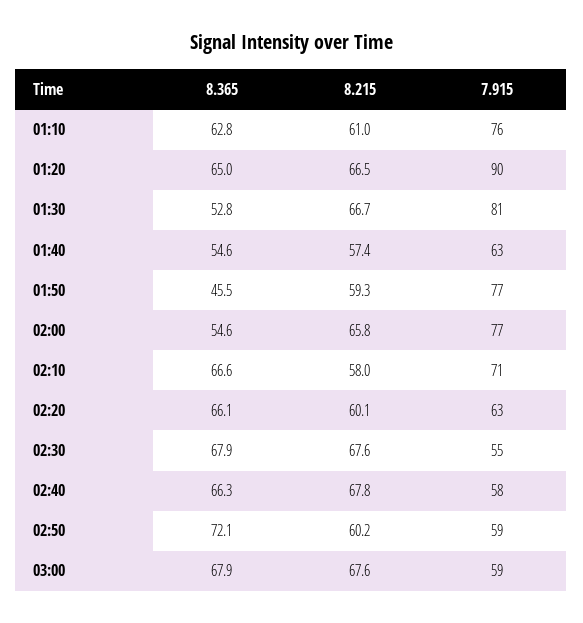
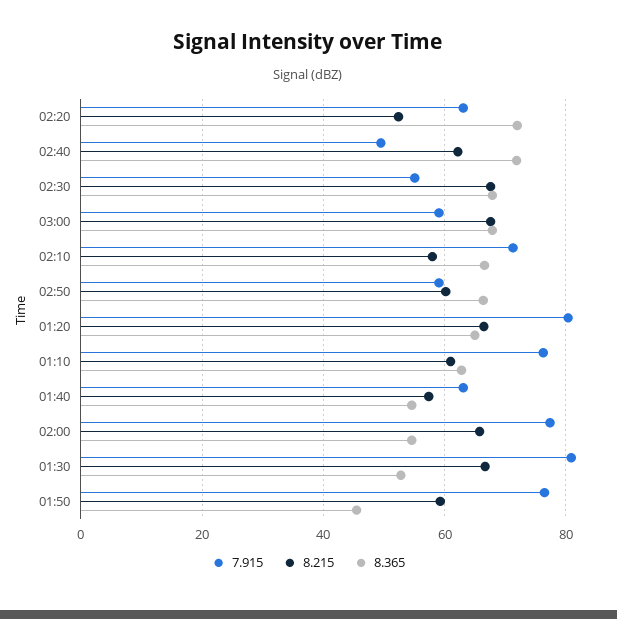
  {
    "8.365": {
      "01:10": 62.8,
      "01:20": 65,
      "01:30": 52.8,
      "01:40": 54.6,
      "01:50": 45.5,
      "02:00": 54.6,
      "02:10": 66.6,
-     "02:20": 66.1,
+     "02:20": 72,
      "02:30": 67.9,
-     "02:40": 66.3,
+     "02:40": 72,
-     "02:50": 72.1,
+     "02:50": 66,
      "03:00": 67.9
    },
    "8.215": {
      "01:10": 61,
      "01:20": 66.5,
      "01:30": 66.7,
      "01:40": 57.4,
      "01:50": 59.3,
      "02:00": 65.8,
      "02:10": 58,
-     "02:20": 60.1,
+     "02:20": 52,
      "02:30": 67.6,
-     "02:40": 67.8,
+     "02:40": 62,
      "02:50": 60.2,
      "03:00": 67.6
    },
    "7.915": {
      "01:10": 76,
-     "01:20": 90,
+     "01:20": 80,
      "01:30": 81,
      "01:40": 63,
      "01:50": 77,
      "02:00": 77,
      "02:10": 71,
      "02:20": 63,
      "02:30": 55,
-     "02:40": 58,
+     "02:40": 50,
      "02:50": 59,
      "03:00": 59
    }
  }

